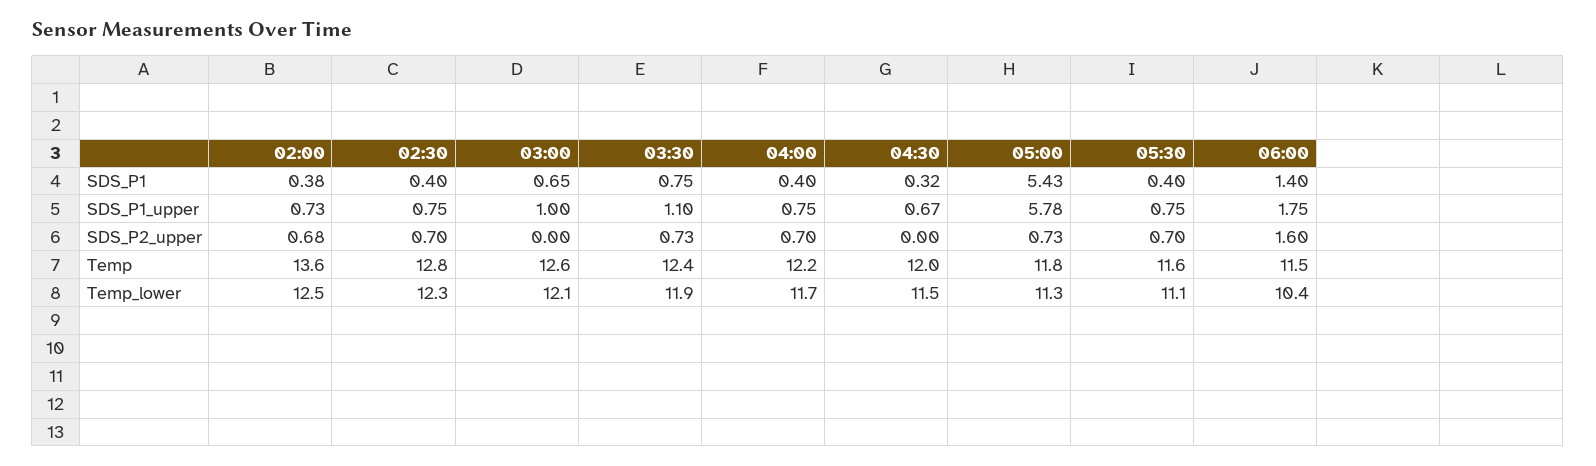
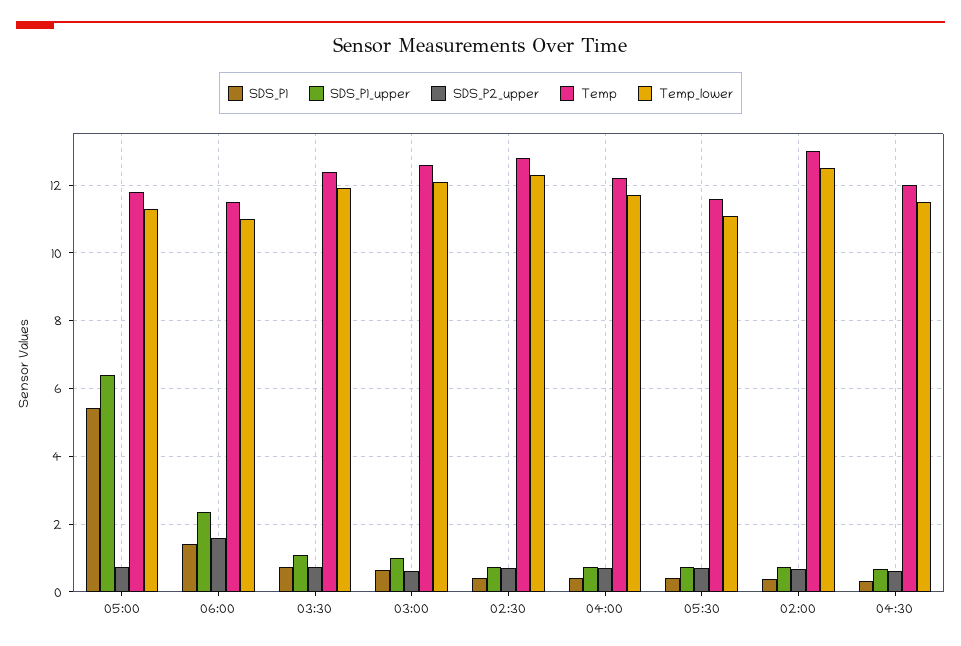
  {
    "SDS_P1": {
      "02:00": 0.38,
      "02:30": 0.4,
      "03:00": 0.65,
      "03:30": 0.75,
      "04:00": 0.4,
      "04:30": 0.32,
      "05:00": 5.43,
      "05:30": 0.4,
      "06:00": 1.4
    },
    "SDS_P1_upper": {
      "02:00": 0.73,
      "02:30": 0.75,
      "03:00": 1,
      "03:30": 1.1,
      "04:00": 0.75,
      "04:30": 0.67,
-     "05:00": 5.78,
+     "05:00": 6.4,
      "05:30": 0.75,
-     "06:00": 1.75
+     "06:00": 2.4
    },
    "SDS_P2_upper": {
      "02:00": 0.68,
      "02:30": 0.7,
-     "03:00": 0,
+     "03:00": 0.6,
      "03:30": 0.73,
      "04:00": 0.7,
-     "04:30": 0,
+     "04:30": 0.6,
      "05:00": 0.73,
      "05:30": 0.7,
      "06:00": 1.6
    },
    "Temp": {
-     "02:00": 13.6,
+     "02:00": 13,
      "02:30": 12.8,
      "03:00": 12.6,
      "03:30": 12.4,
      "04:00": 12.2,
      "04:30": 12,
      "05:00": 11.8,
      "05:30": 11.6,
      "06:00": 11.5
    },
    "Temp_lower": {
      "02:00": 12.5,
      "02:30": 12.3,
      "03:00": 12.1,
      "03:30": 11.9,
      "04:00": 11.7,
      "04:30": 11.5,
      "05:00": 11.3,
      "05:30": 11.1,
-     "06:00": 10.4
+     "06:00": 11
    }
  }

